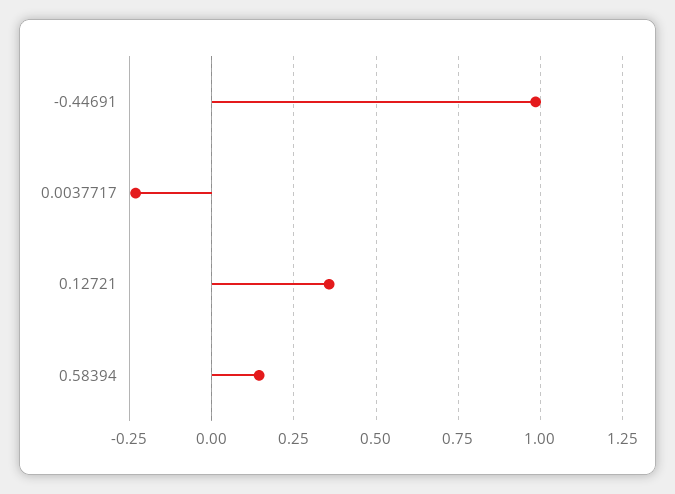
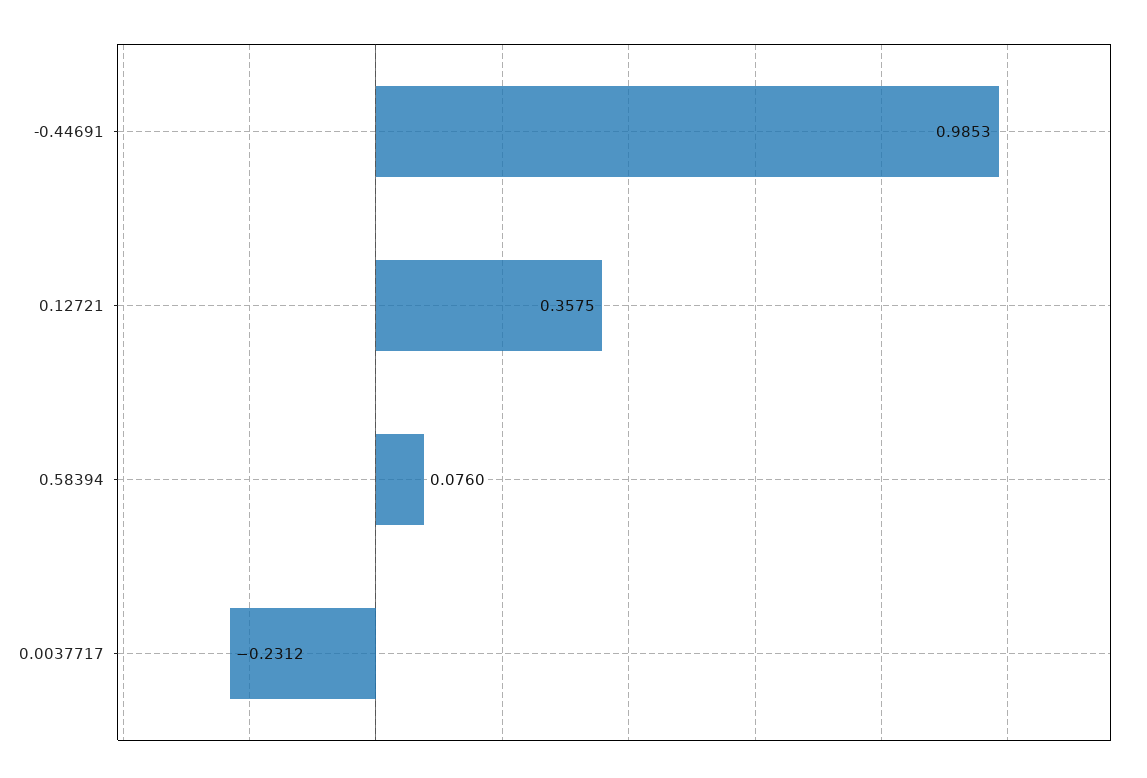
  {
    "-0.44691": 0.9853,
    "0.0037717": -0.2312,
    "0.12721": 0.3575,
-   "0.58394": 0.15
+   "0.58394": 0.076
  }

